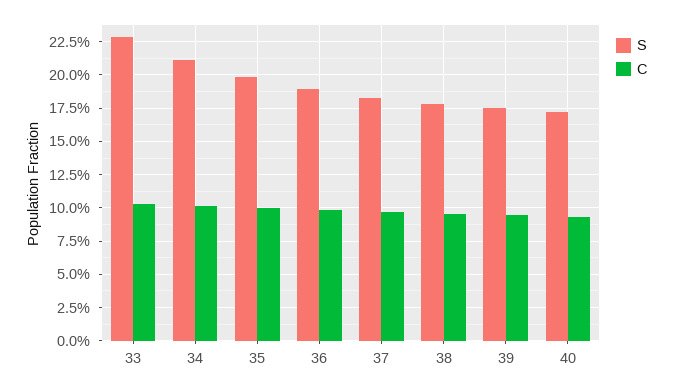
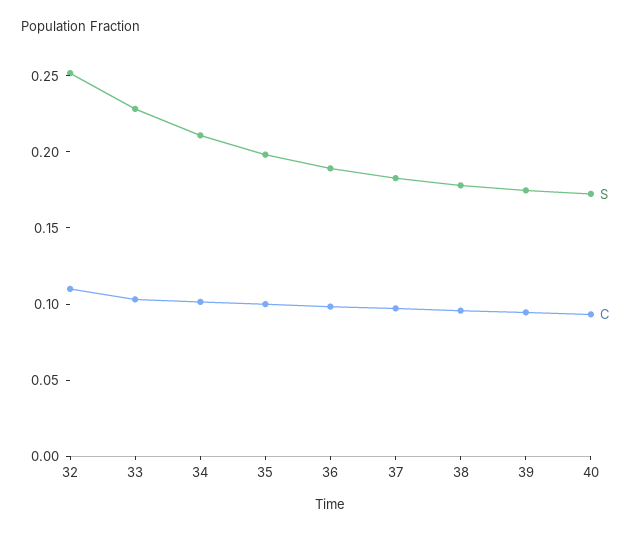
  {
    "S": {
      "33": 0.23,
      "34": 0.21,
      "35": 0.2,
      "36": 0.19,
      "37": 0.185,
      "38": 0.18,
      "39": 0.175,
-     "40": 0.175
+     "40": 0.175,
+     "32": 0.25
    },
    "C": {
      "33": 0.105,
      "34": 0.1,
      "35": 0.1,
      "36": 0.1,
      "37": 0.095,
      "38": 0.095,
      "39": 0.095,
-     "40": 0.095
+     "40": 0.095,
+     "32": 0.11
    }
  }

